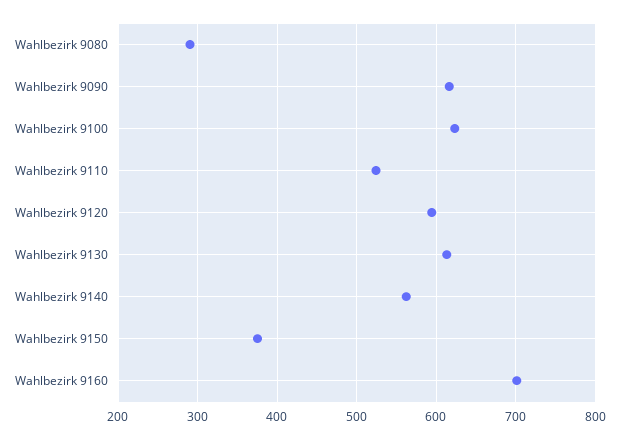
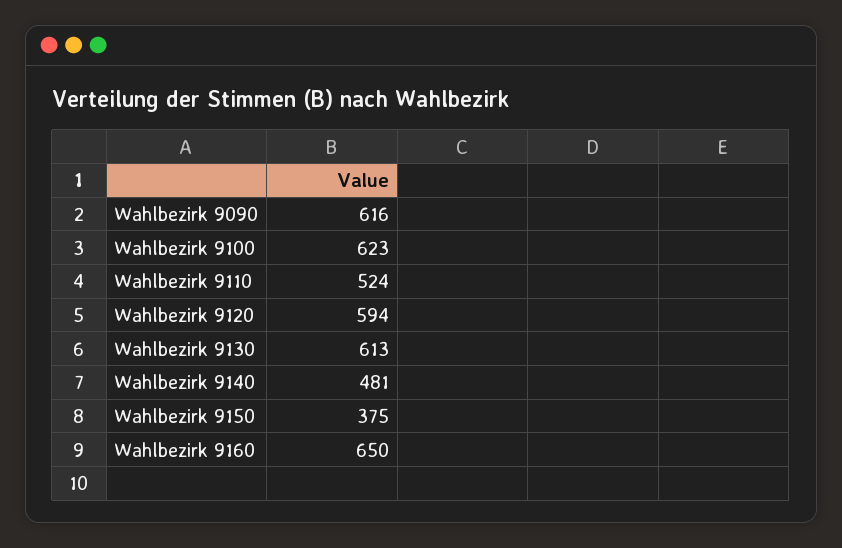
  {
-   "Wahlbezirk 9080": 290,
    "Wahlbezirk 9090": 616,
    "Wahlbezirk 9100": 623,
    "Wahlbezirk 9110": 524,
    "Wahlbezirk 9120": 594,
    "Wahlbezirk 9130": 613,
-   "Wahlbezirk 9140": 560,
+   "Wahlbezirk 9140": 481,
    "Wahlbezirk 9150": 375,
-   "Wahlbezirk 9160": 700
+   "Wahlbezirk 9160": 650
  }

